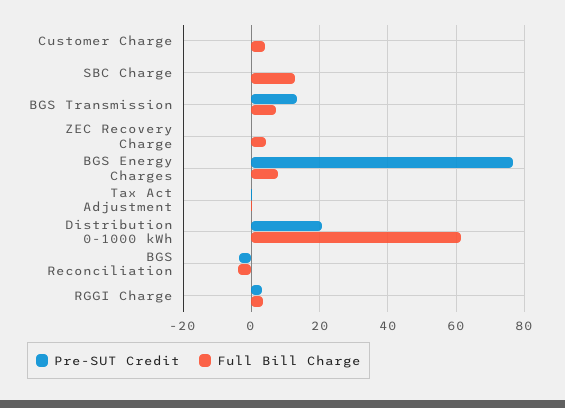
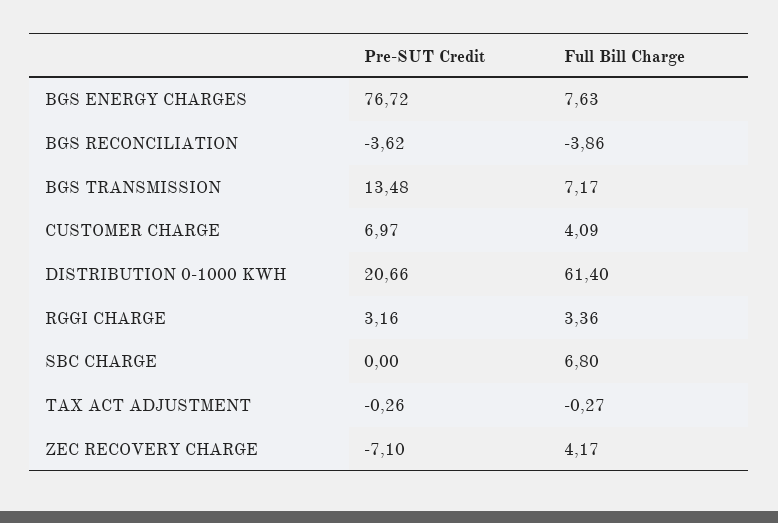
  {
    "Pre-SUT Credit": {
-     "Customer Charge": 0,
+     "Customer Charge": 6.97,
      "SBC Charge": 0,
      "BGS Transmission": 13.48,
-     "ZEC Recovery Charge": 0,
+     "ZEC Recovery Charge": -7.1,
      "BGS Energy Charges": 76.72,
      "Tax Act Adjustment": -0.26,
      "Distribution 0-1000 kWh": 20.66,
      "BGS Reconciliation": -3.62,
      "RGGI Charge": 3.16
    },
    "Full Bill Charge": {
      "Customer Charge": 4.09,
-     "SBC Charge": 12,
+     "SBC Charge": 6.8,
      "BGS Transmission": 7.17,
      "ZEC Recovery Charge": 4.17,
      "BGS Energy Charges": 7.63,
      "Tax Act Adjustment": -0.27,
      "Distribution 0-1000 kWh": 61.4,
      "BGS Reconciliation": -3.86,
      "RGGI Charge": 3.36
    }
  }

